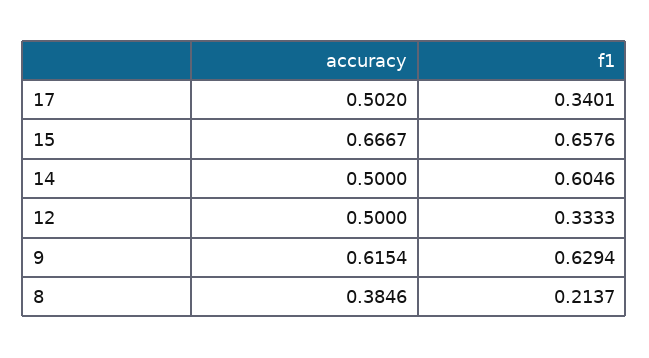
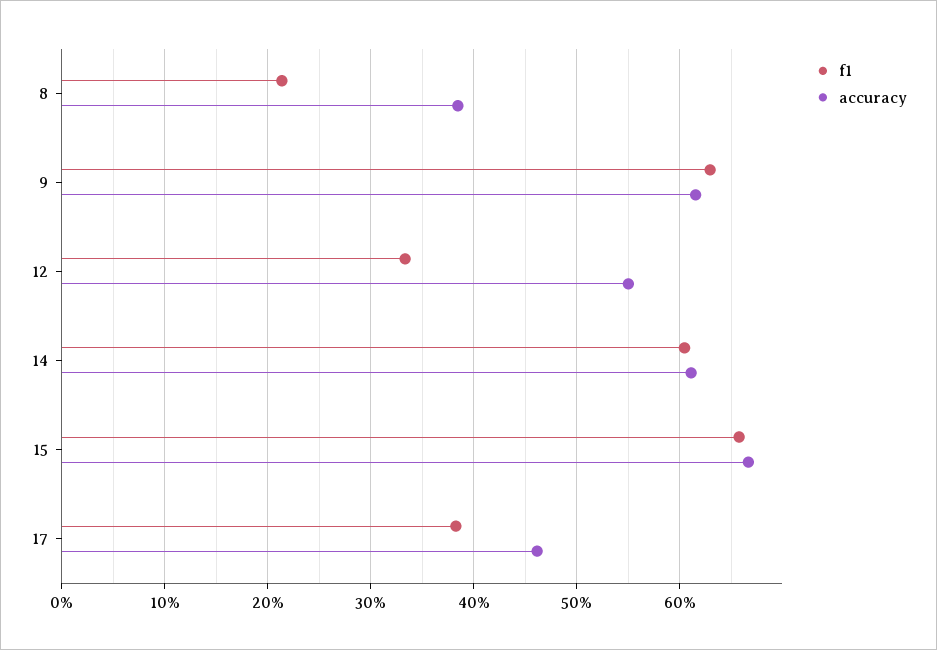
  {
    "accuracy": {
-     "17": 0.502,
+     "17": 0.46,
      "15": 0.6667,
-     "14": 0.5,
+     "14": 0.61,
-     "12": 0.5,
+     "12": 0.55,
      "9": 0.6154,
      "8": 0.3846
    },
    "f1": {
-     "17": 0.3401,
+     "17": 0.38,
      "15": 0.6576,
      "14": 0.6046,
      "12": 0.3333,
      "9": 0.6294,
      "8": 0.2137
    }
  }

